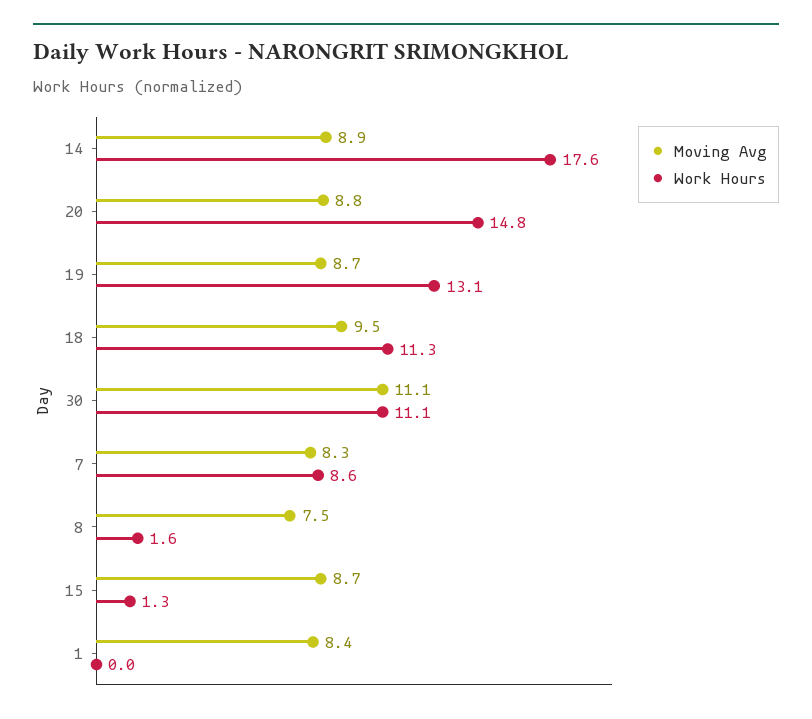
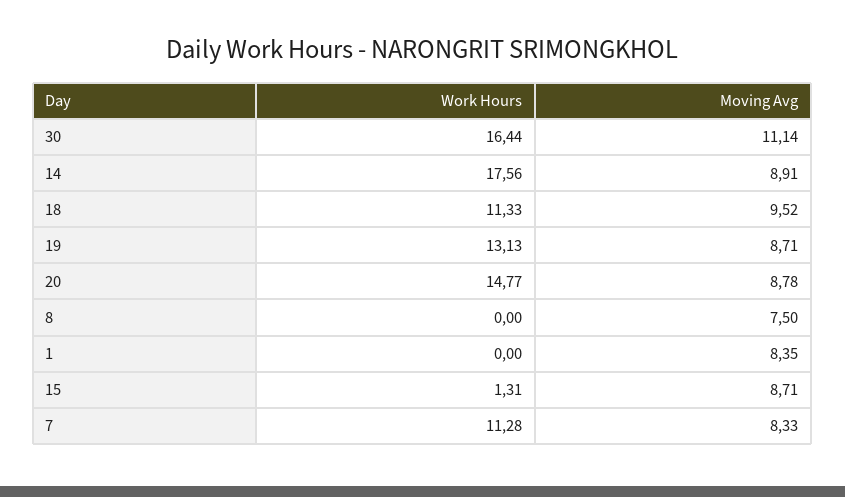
  {
    "Moving Avg": {
      "14": 8.91,
      "20": 8.78,
      "19": 8.71,
      "18": 9.52,
      "30": 11.14,
      "7": 8.33,
      "8": 7.5,
      "15": 8.71,
      "1": 8.35
    },
    "Work Hours": {
      "14": 17.56,
      "20": 14.77,
      "19": 13.13,
      "18": 11.33,
-     "30": 11.1,
+     "30": 16.44,
-     "7": 8.6,
+     "7": 11.28,
-     "8": 1.6,
+     "8": 0,
      "15": 1.31,
      "1": 0
    }
  }

